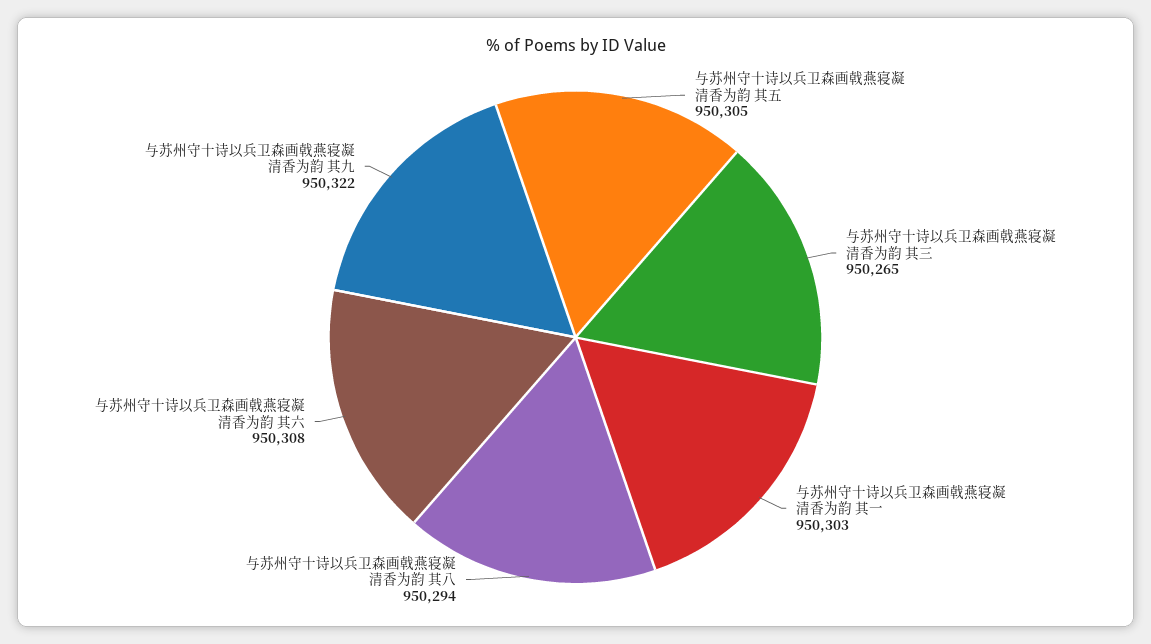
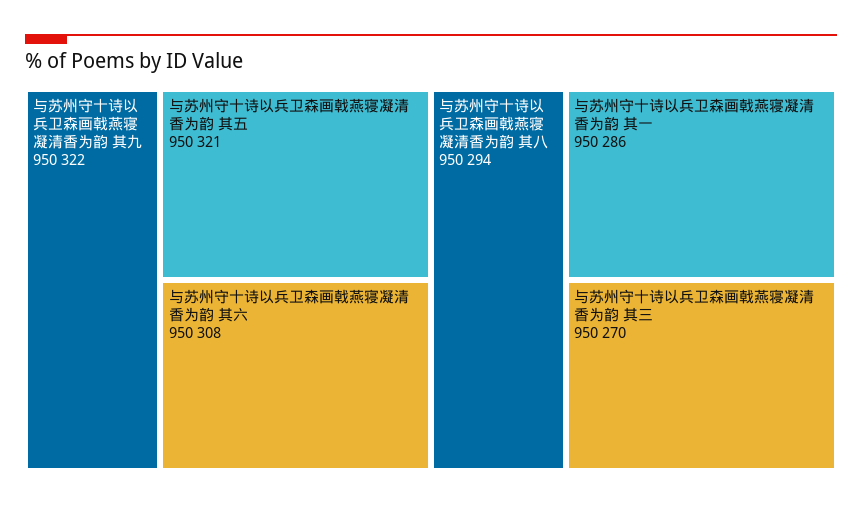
  {
-   "与苏州守十诗以兵卫森画戟燕寝凝清香为韵 其五": 950305,
+   "与苏州守十诗以兵卫森画戟燕寝凝清香为韵 其五": 950321,
-   "与苏州守十诗以兵卫森画戟燕寝凝清香为韵 其三": 950265,
+   "与苏州守十诗以兵卫森画戟燕寝凝清香为韵 其三": 950270,
-   "与苏州守十诗以兵卫森画戟燕寝凝清香为韵 其一": 950303,
+   "与苏州守十诗以兵卫森画戟燕寝凝清香为韵 其一": 950286,
    "与苏州守十诗以兵卫森画戟燕寝凝清香为韵 其八": 950294,
    "与苏州守十诗以兵卫森画戟燕寝凝清香为韵 其六": 950308,
    "与苏州守十诗以兵卫森画戟燕寝凝清香为韵 其九": 950322
  }

